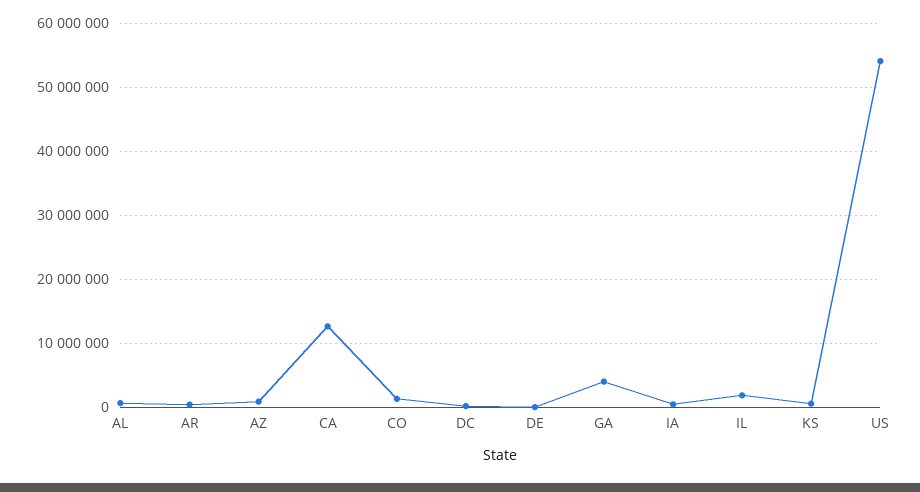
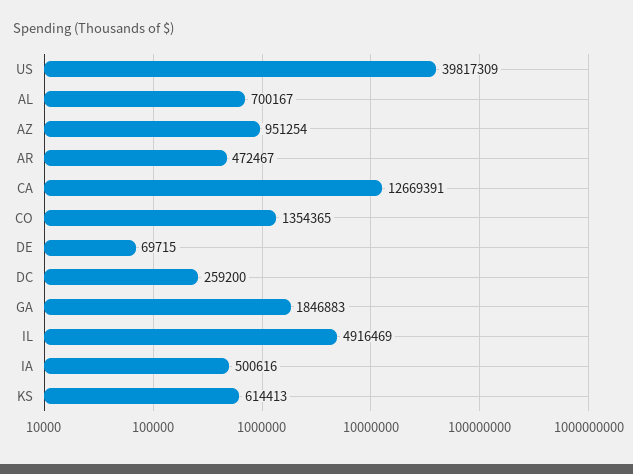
  {
    "AL": 700167,
    "AR": 472467,
    "AZ": 951254,
    "CA": 12669391,
    "CO": 1354365,
    "DC": 259200,
    "DE": 69715,
-   "GA": 4000000,
+   "GA": 1846883,
    "IA": 500616,
-   "IL": 2000000,
+   "IL": 4916469,
    "KS": 614413,
-   "US": 54000000
+   "US": 39817309
  }

